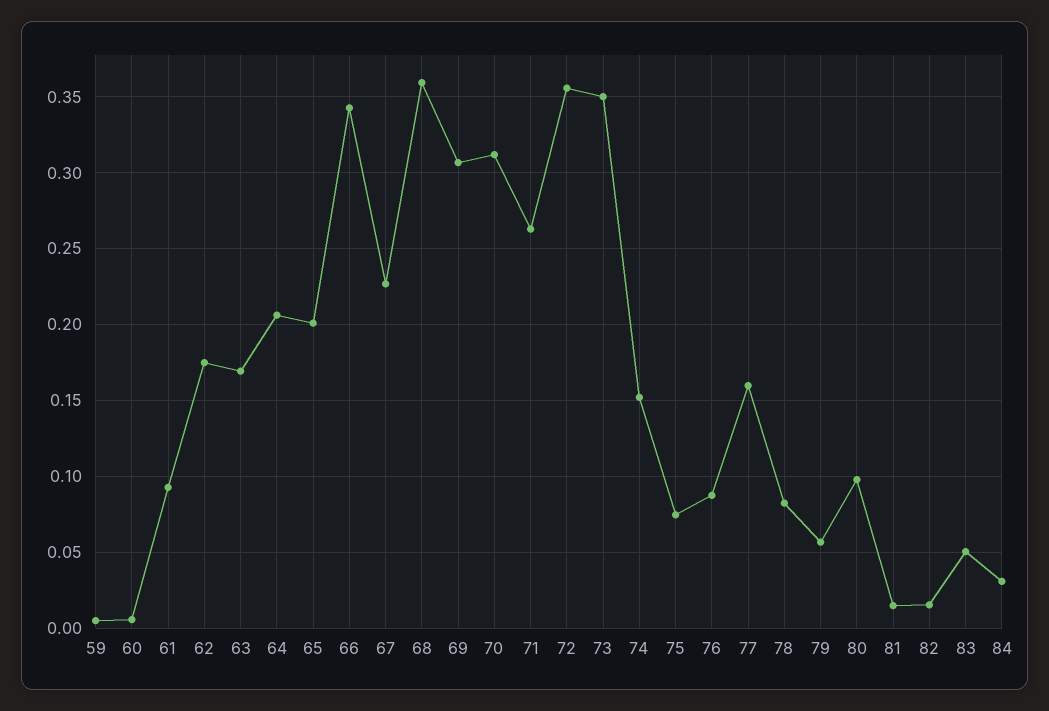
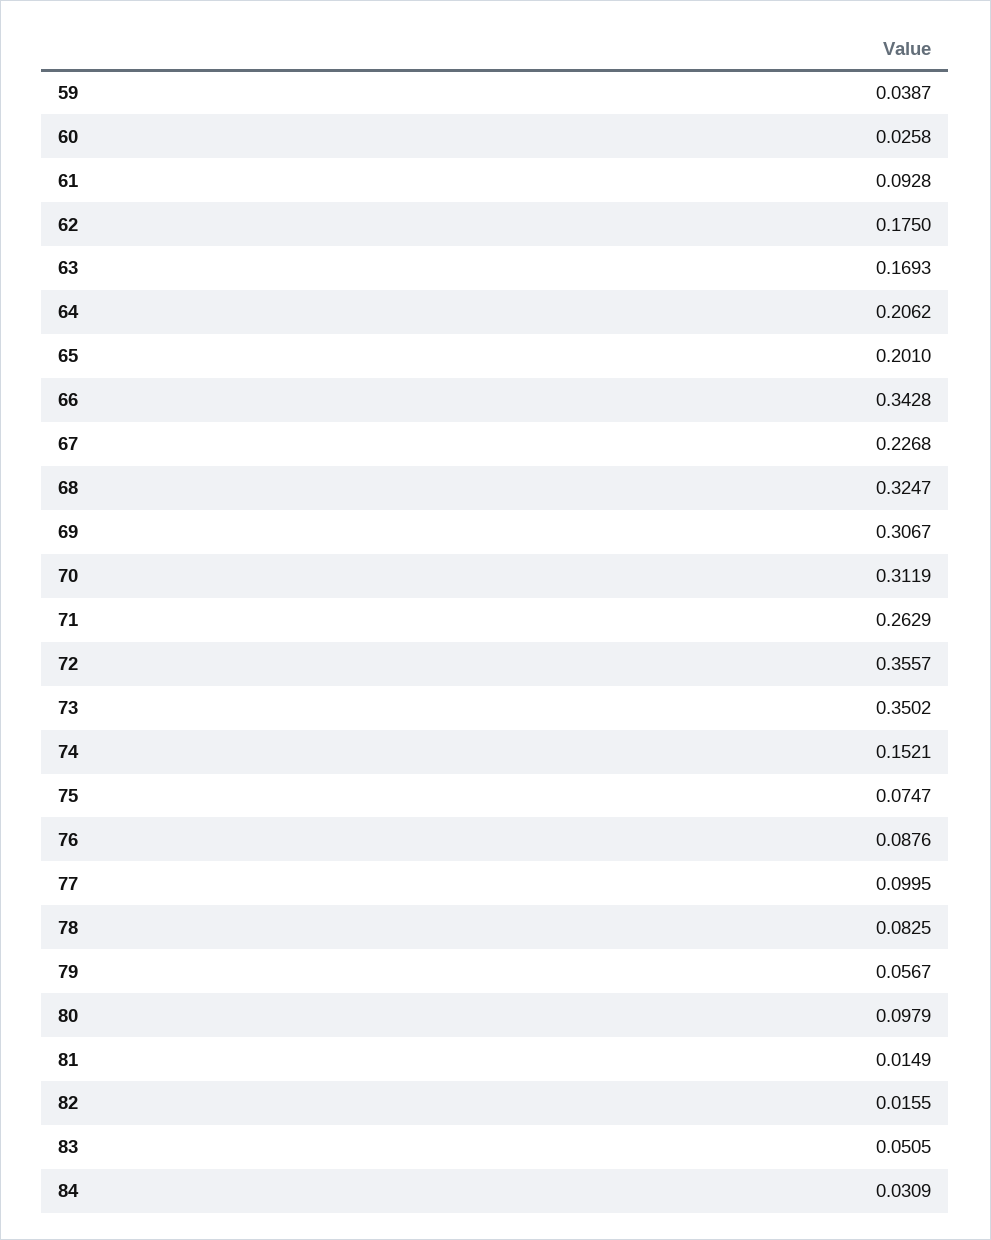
  {
-   "59": 0.005,
+   "59": 0.0387,
-   "60": 0.005,
+   "60": 0.0258,
    "61": 0.0928,
    "62": 0.175,
    "63": 0.1693,
    "64": 0.2062,
    "65": 0.201,
    "66": 0.3428,
    "67": 0.2268,
-   "68": 0.36,
+   "68": 0.3247,
    "69": 0.3067,
    "70": 0.3119,
    "71": 0.2629,
    "72": 0.3557,
    "73": 0.3502,
    "74": 0.1521,
    "75": 0.0747,
    "76": 0.0876,
-   "77": 0.16,
+   "77": 0.0995,
    "78": 0.0825,
    "79": 0.0567,
    "80": 0.0979,
    "81": 0.0149,
    "82": 0.0155,
    "83": 0.0505,
    "84": 0.0309
  }

